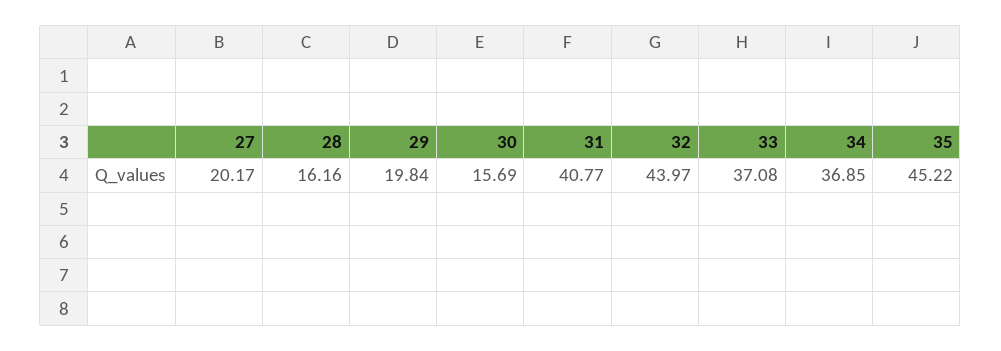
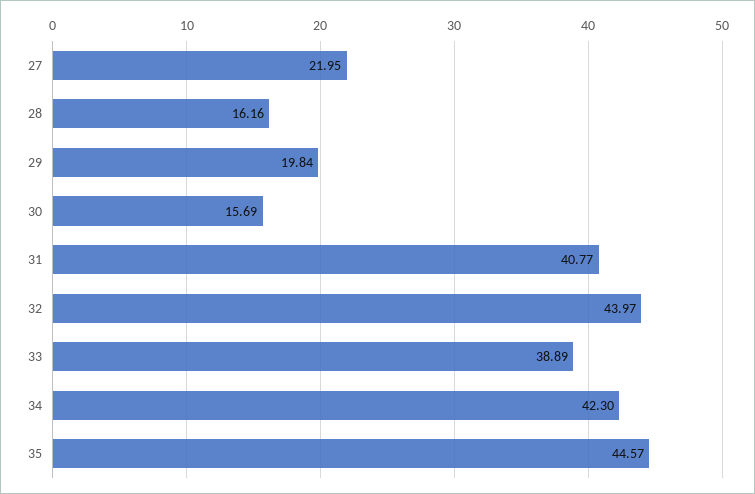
  {
-   "27": 20.17,
+   "27": 21.95,
    "28": 16.16,
    "29": 19.84,
    "30": 15.69,
    "31": 40.77,
    "32": 43.97,
-   "33": 37.08,
+   "33": 38.89,
-   "34": 36.85,
+   "34": 42.3,
-   "35": 45.22
+   "35": 44.57
  }

